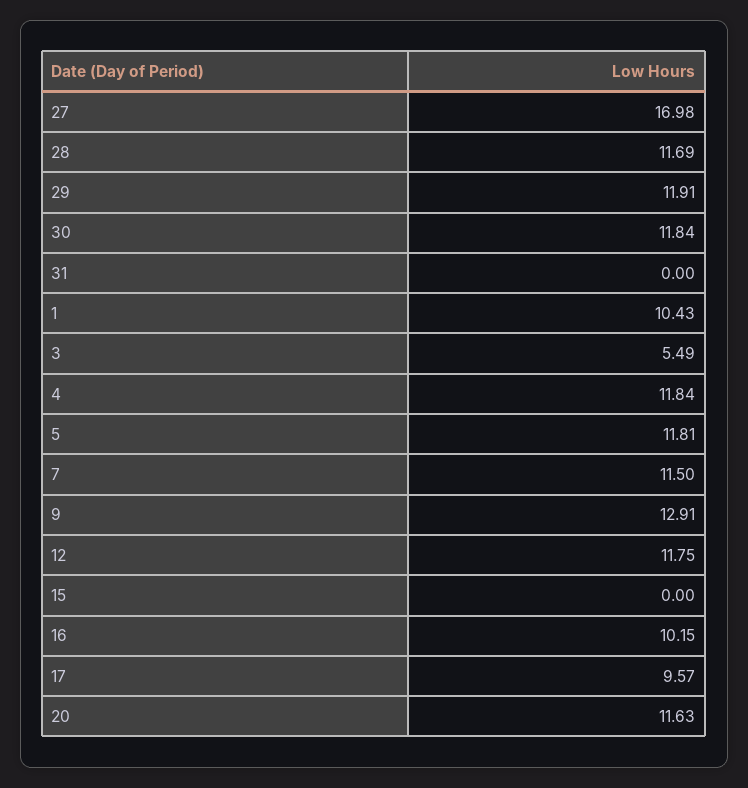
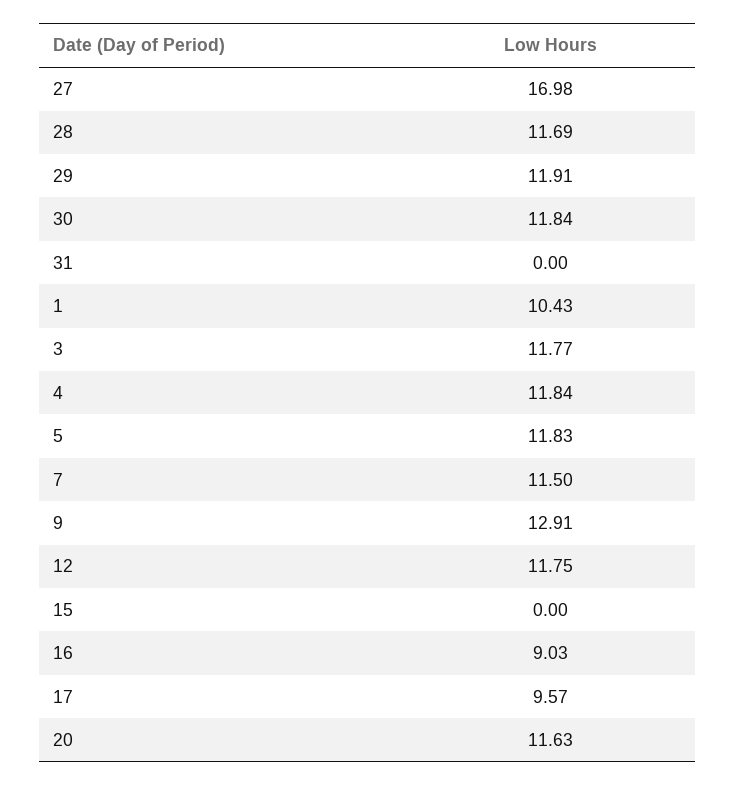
  {
    "27": 16.98,
    "28": 11.69,
    "29": 11.91,
    "30": 11.84,
    "31": 0,
    "1": 10.43,
-   "3": 5.49,
+   "3": 11.77,
    "4": 11.84,
-   "5": 11.81,
+   "5": 11.83,
    "7": 11.5,
    "9": 12.91,
    "12": 11.75,
    "15": 0,
-   "16": 10.15,
+   "16": 9.03,
    "17": 9.57,
    "20": 11.63
  }

